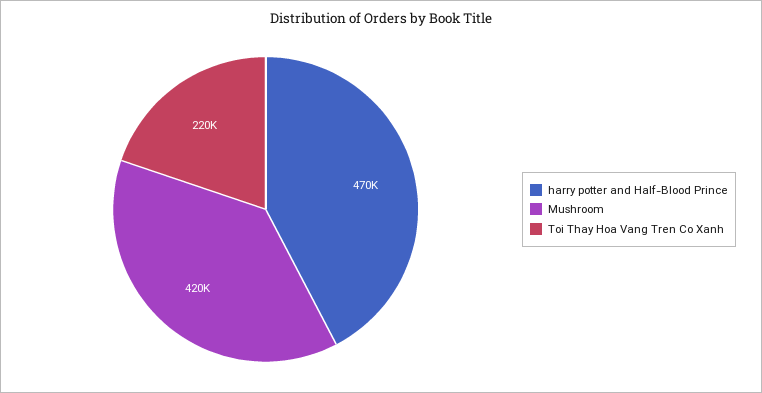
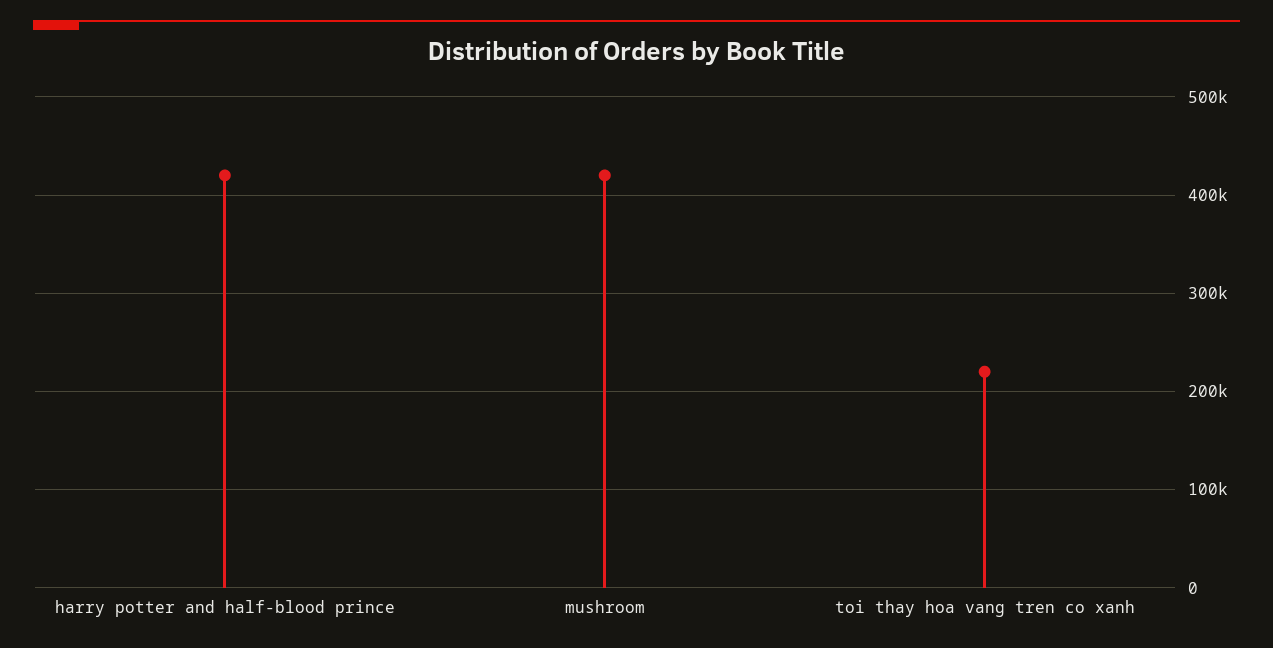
  {
-   "harry potter and Half-Blood Prince": 470000,
+   "harry potter and Half-Blood Prince": 420000,
    "Mushroom": 420000,
    "Toi Thay Hoa Vang Tren Co Xanh": 220000
  }

